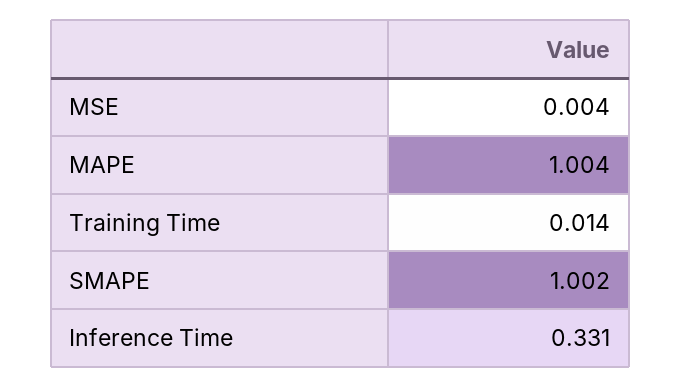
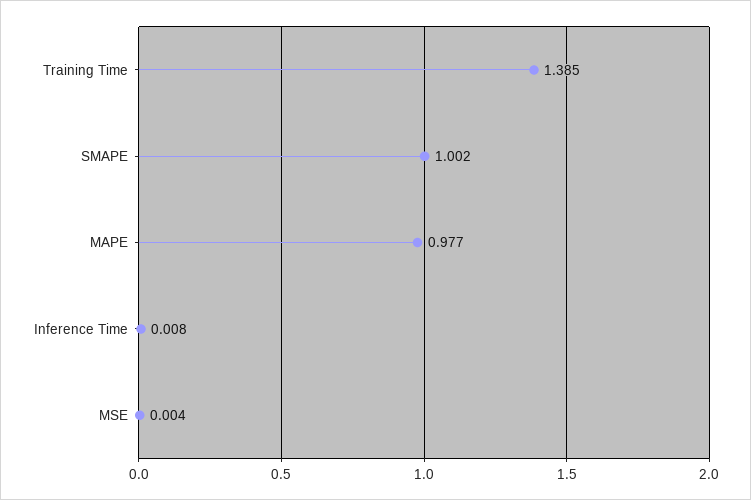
  {
    "MSE": 0.004,
-   "MAPE": 1.004,
+   "MAPE": 0.977,
-   "Training Time": 0.014,
+   "Training Time": 1.385,
    "SMAPE": 1.002,
-   "Inference Time": 0.331
+   "Inference Time": 0.008
  }

